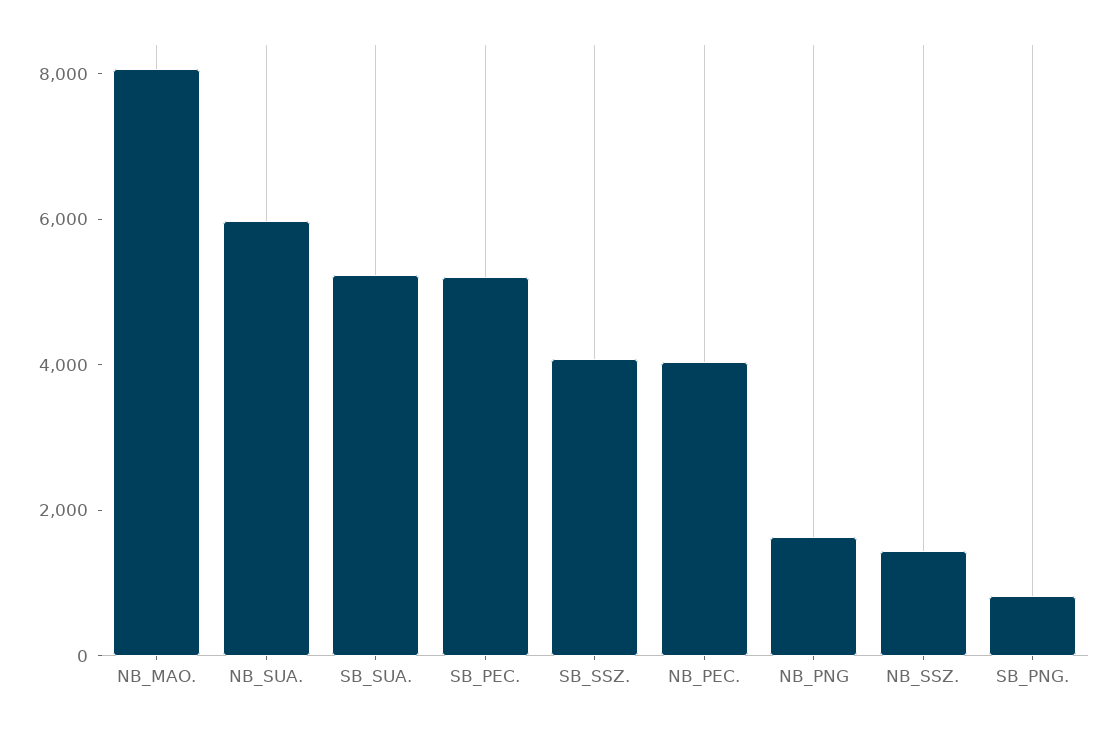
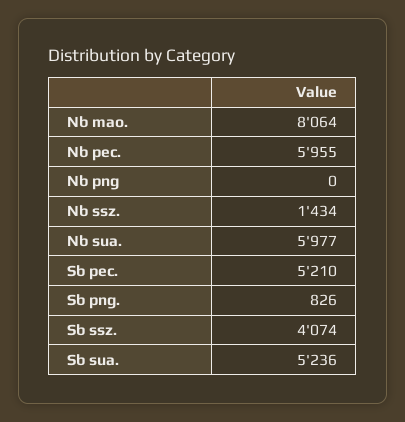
  {
    "NB_MAO.": 8064,
    "NB_SUA.": 5977,
    "SB_SUA.": 5236,
    "SB_PEC.": 5210,
    "SB_SSZ.": 4074,
-   "NB_PEC.": 4000,
+   "NB_PEC.": 5955,
-   "NB_PNG": 1500,
+   "NB_PNG": 0,
    "NB_SSZ.": 1434,
    "SB_PNG.": 826
  }

